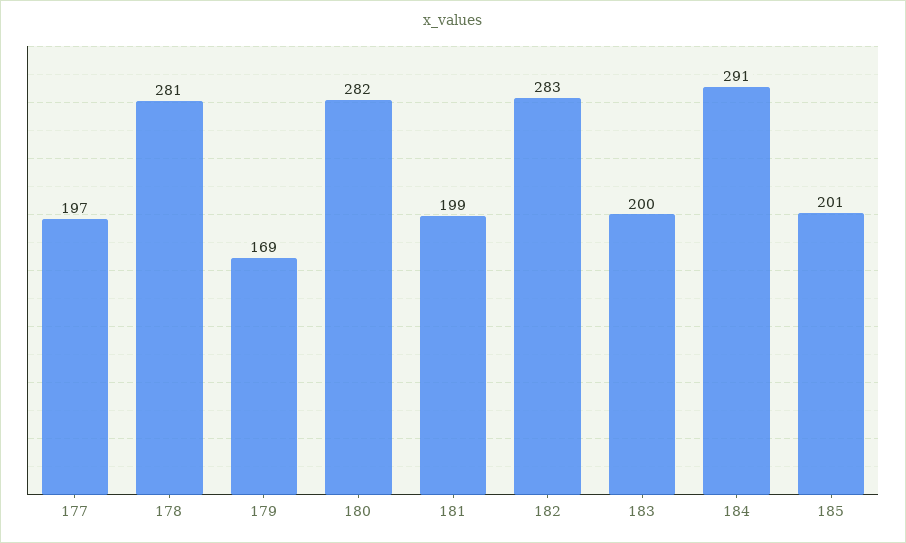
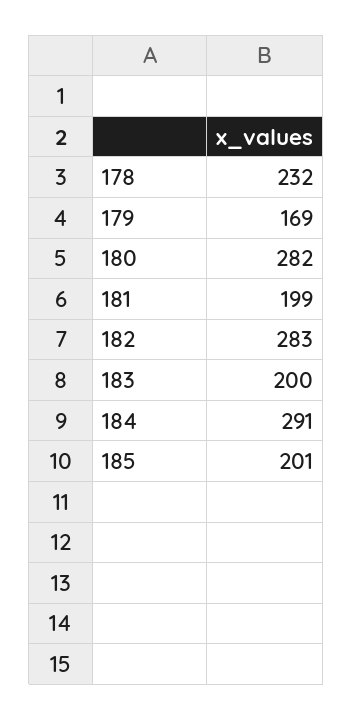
  {
-   "177": 197,
-   "178": 281,
+   "178": 232,
    "179": 169,
    "180": 282,
    "181": 199,
    "182": 283,
    "183": 200,
    "184": 291,
    "185": 201
  }

